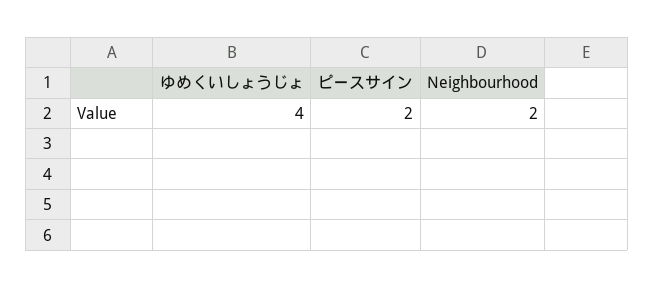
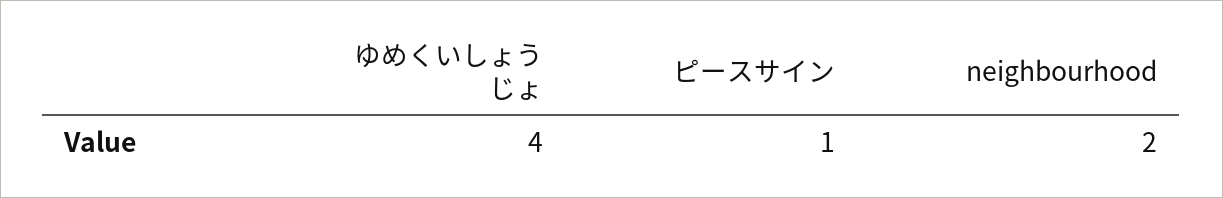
  {
    "ゆめくいしょうじょ": 4,
-   "ピースサイン": 2,
+   "ピースサイン": 1,
    "Neighbourhood": 2
  }

